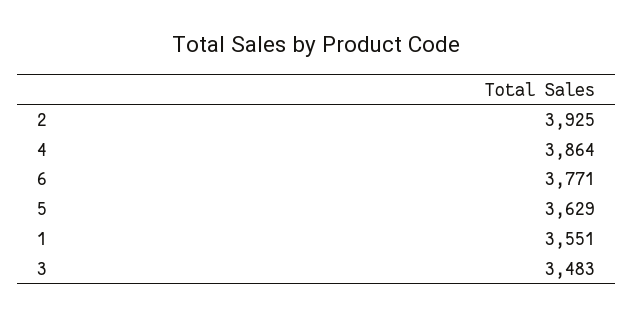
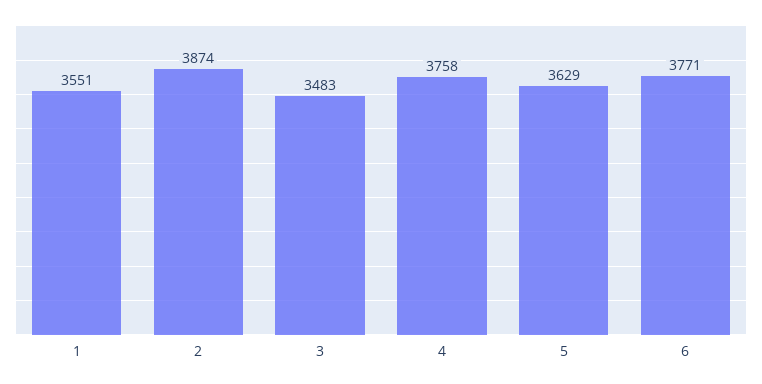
  {
-   "2": 3925,
+   "2": 3874,
-   "4": 3864,
+   "4": 3758,
    "6": 3771,
    "5": 3629,
    "1": 3551,
    "3": 3483
  }

